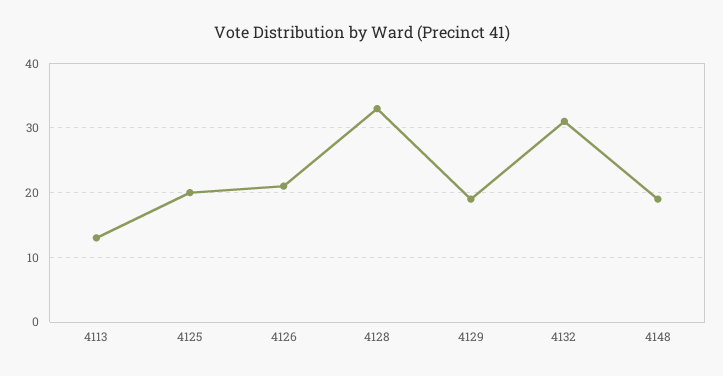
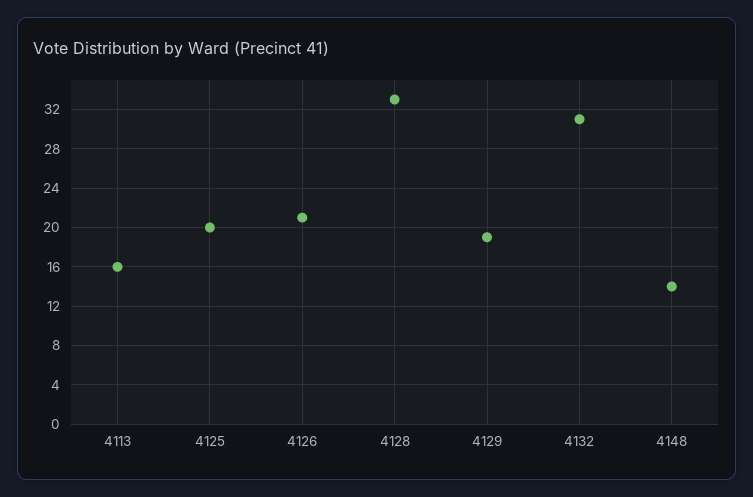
  {
-   "4113": 13,
+   "4113": 16,
    "4125": 20,
    "4126": 21,
    "4128": 33,
    "4129": 19,
    "4132": 31,
-   "4148": 19
+   "4148": 14
  }

